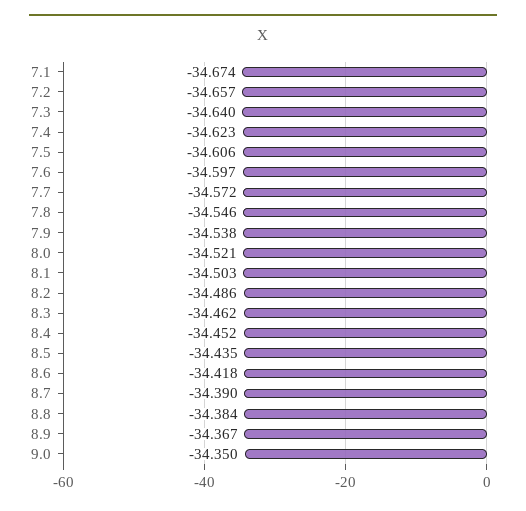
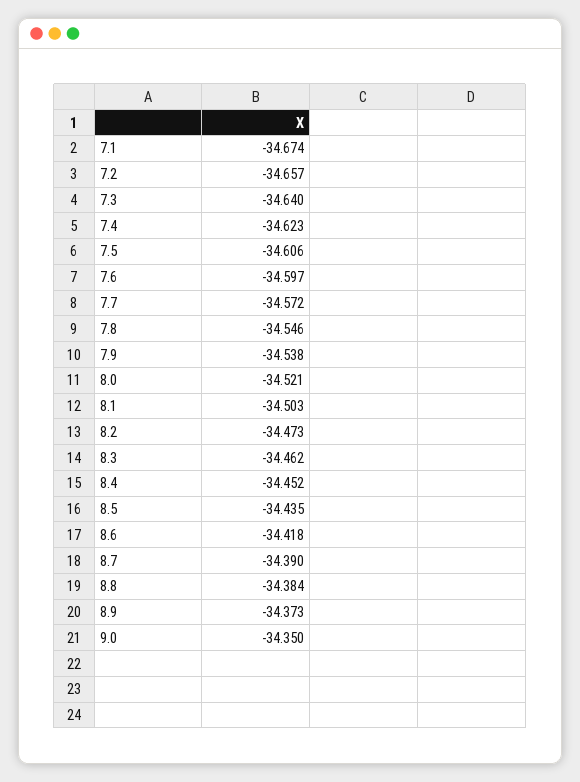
  {
    "7.1": -34.674,
    "7.2": -34.657,
    "7.3": -34.64,
    "7.4": -34.623,
    "7.5": -34.606,
    "7.6": -34.597,
    "7.7": -34.572,
    "7.8": -34.546,
    "7.9": -34.538,
    "8.0": -34.521,
    "8.1": -34.503,
-   "8.2": -34.486,
+   "8.2": -34.473,
    "8.3": -34.462,
    "8.4": -34.452,
    "8.5": -34.435,
    "8.6": -34.418,
    "8.7": -34.39,
    "8.8": -34.384,
-   "8.9": -34.367,
+   "8.9": -34.373,
    "9.0": -34.35
  }

